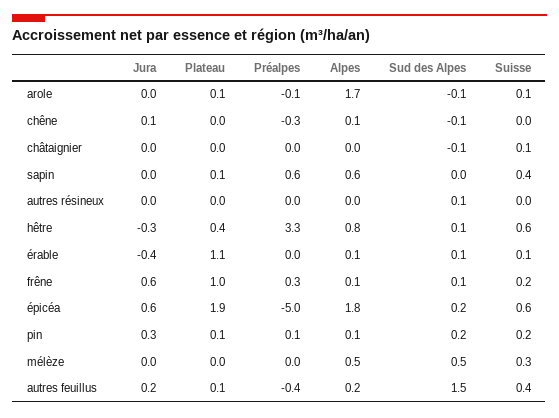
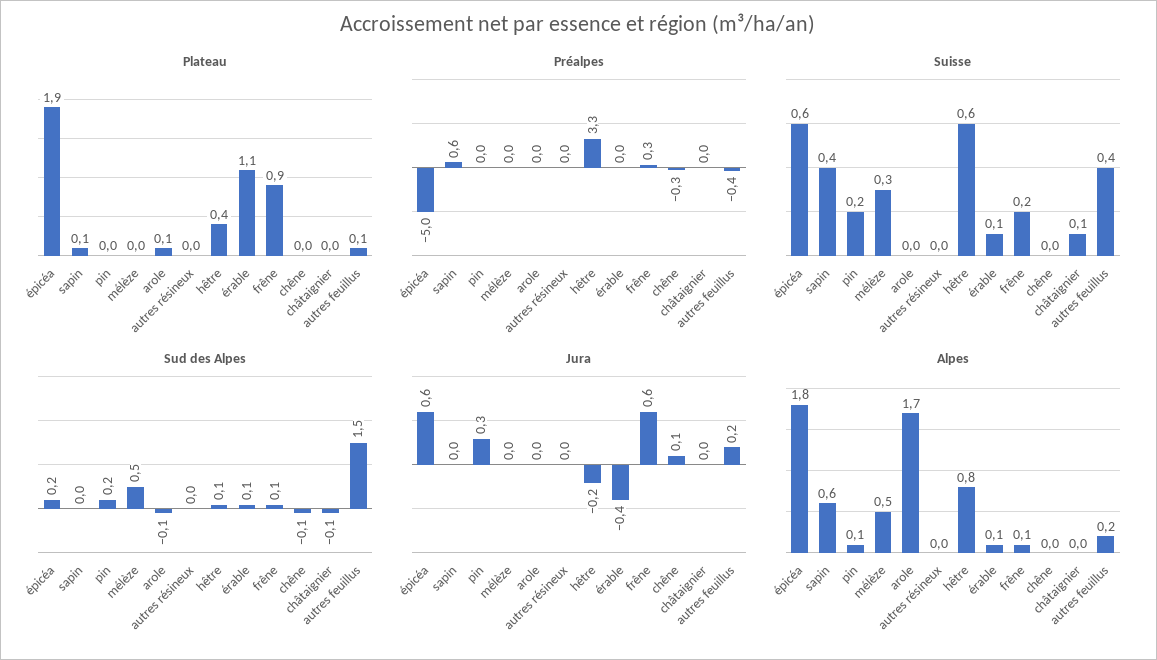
  {
    "Jura": {
      "arole": 0,
      "chêne": 0.1,
      "châtaignier": 0,
      "sapin": 0,
      "autres résineux": 0,
-     "hêtre": -0.3,
+     "hêtre": -0.2,
      "érable": -0.4,
      "frêne": 0.6,
      "épicéa": 0.6,
      "pin": 0.3,
      "mélèze": 0,
      "autres feuillus": 0.2
    },
    "Plateau": {
      "arole": 0.1,
      "chêne": 0,
      "châtaignier": 0,
      "sapin": 0.1,
      "autres résineux": 0,
      "hêtre": 0.4,
      "érable": 1.1,
-     "frêne": 1,
+     "frêne": 0.9,
      "épicéa": 1.9,
-     "pin": 0.1,
+     "pin": 0,
      "mélèze": 0,
      "autres feuillus": 0.1
    },
    "Préalpes": {
-     "arole": -0.1,
+     "arole": 0,
      "chêne": -0.3,
      "châtaignier": 0,
      "sapin": 0.6,
      "autres résineux": 0,
      "hêtre": 3.3,
      "érable": 0,
      "frêne": 0.3,
      "épicéa": -5,
-     "pin": 0.1,
+     "pin": 0,
      "mélèze": 0,
      "autres feuillus": -0.4
    },
    "Alpes": {
      "arole": 1.7,
-     "chêne": 0.1,
+     "chêne": 0,
      "châtaignier": 0,
      "sapin": 0.6,
      "autres résineux": 0,
      "hêtre": 0.8,
      "érable": 0.1,
      "frêne": 0.1,
      "épicéa": 1.8,
      "pin": 0.1,
      "mélèze": 0.5,
      "autres feuillus": 0.2
    },
    "Sud des Alpes": {
      "arole": -0.1,
      "chêne": -0.1,
      "châtaignier": -0.1,
      "sapin": 0,
-     "autres résineux": 0.1,
+     "autres résineux": 0,
      "hêtre": 0.1,
      "érable": 0.1,
      "frêne": 0.1,
      "épicéa": 0.2,
      "pin": 0.2,
      "mélèze": 0.5,
      "autres feuillus": 1.5
    },
    "Suisse": {
-     "arole": 0.1,
+     "arole": 0,
      "chêne": 0,
      "châtaignier": 0.1,
      "sapin": 0.4,
      "autres résineux": 0,
      "hêtre": 0.6,
      "érable": 0.1,
      "frêne": 0.2,
      "épicéa": 0.6,
      "pin": 0.2,
      "mélèze": 0.3,
      "autres feuillus": 0.4
    }
  }

